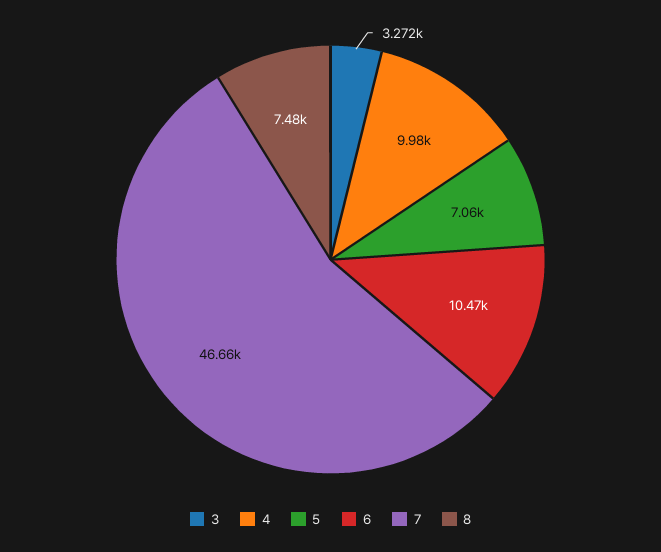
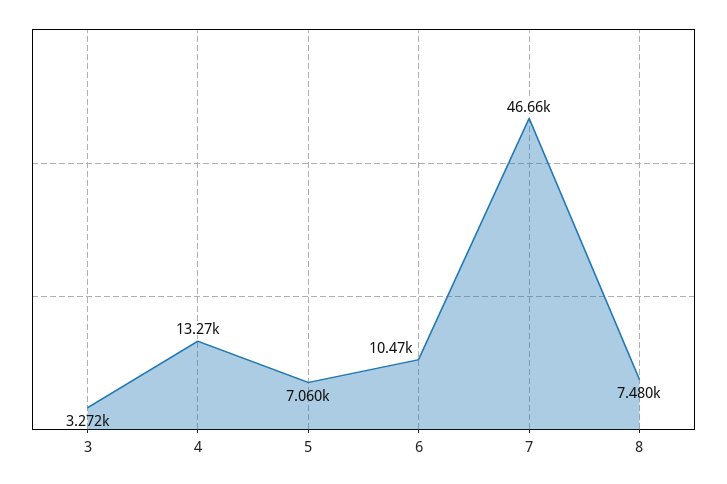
  {
    "3": 3272,
-   "4": 9980,
+   "4": 13270,
    "5": 7060,
    "6": 10470,
    "7": 46660,
    "8": 7480
  }

